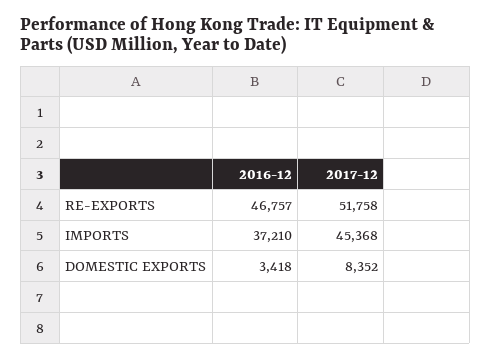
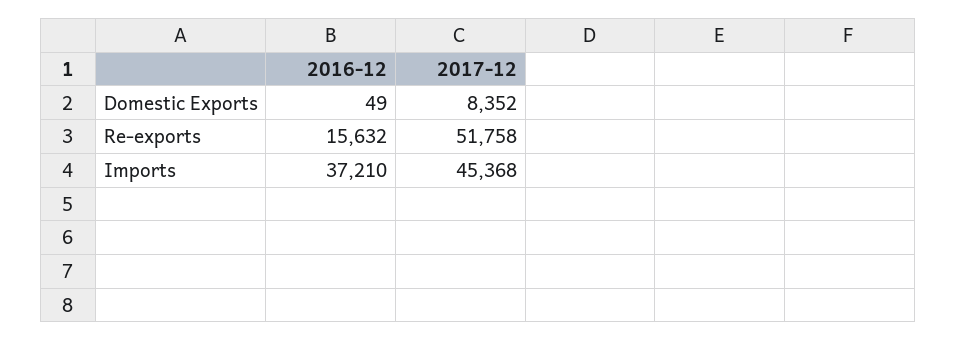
  {
    "2016-12": {
-     "RE-EXPORTS": 46757,
+     "RE-EXPORTS": 15632,
      "IMPORTS": 37210,
-     "DOMESTIC EXPORTS": 3418
+     "DOMESTIC EXPORTS": 49
    },
    "2017-12": {
      "RE-EXPORTS": 51758,
      "IMPORTS": 45368,
      "DOMESTIC EXPORTS": 8352
    }
  }

